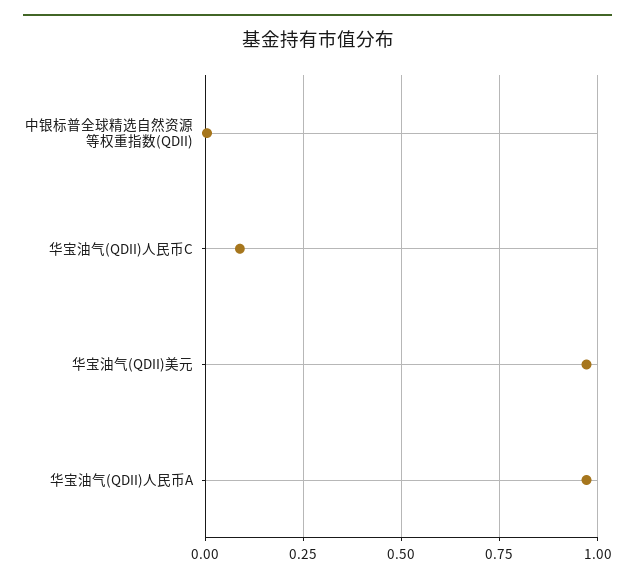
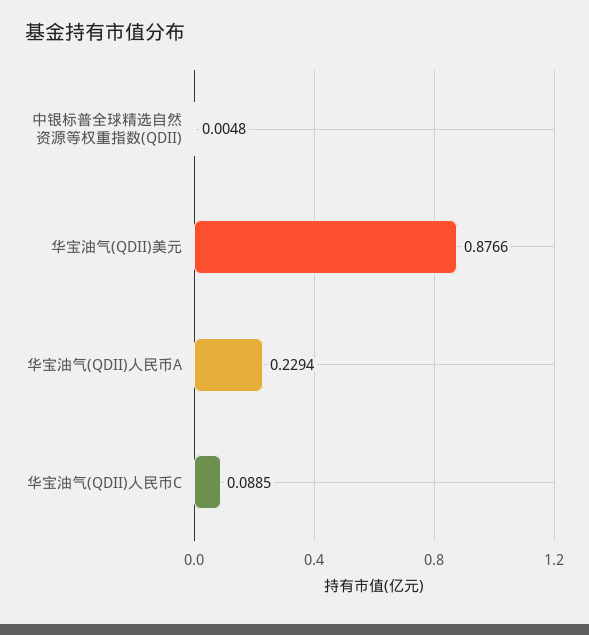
  {
    "中银标普全球精选自然资源等权重指数(QDII)": 0.0048,
    "华宝油气(QDII)人民币C": 0.0885,
-   "华宝油气(QDII)美元": 0.975,
+   "华宝油气(QDII)美元": 0.8766,
-   "华宝油气(QDII)人民币A": 0.975
+   "华宝油气(QDII)人民币A": 0.2294
  }

